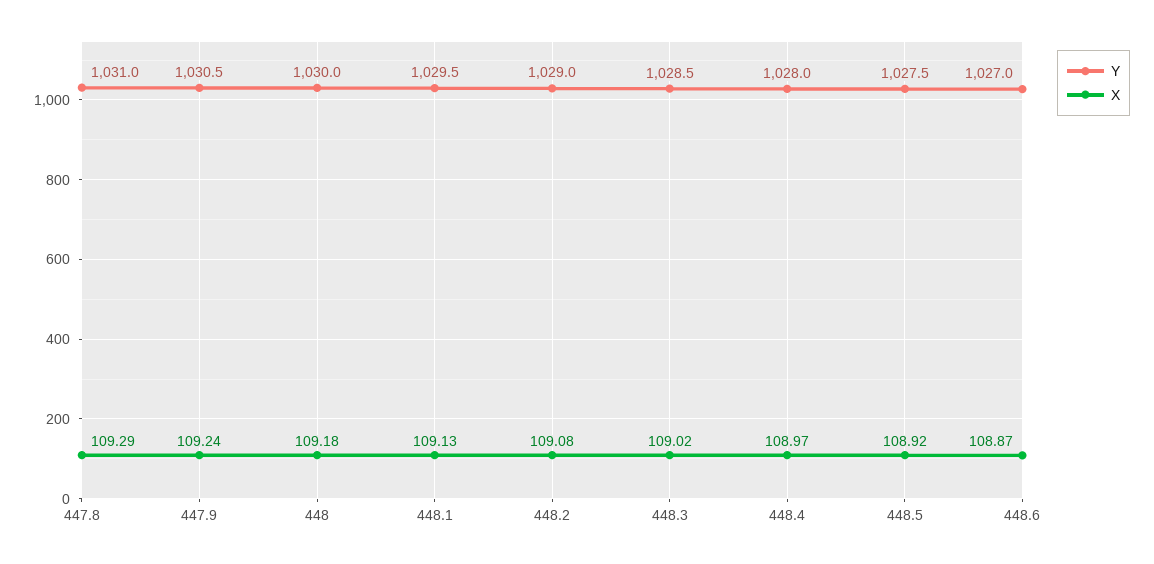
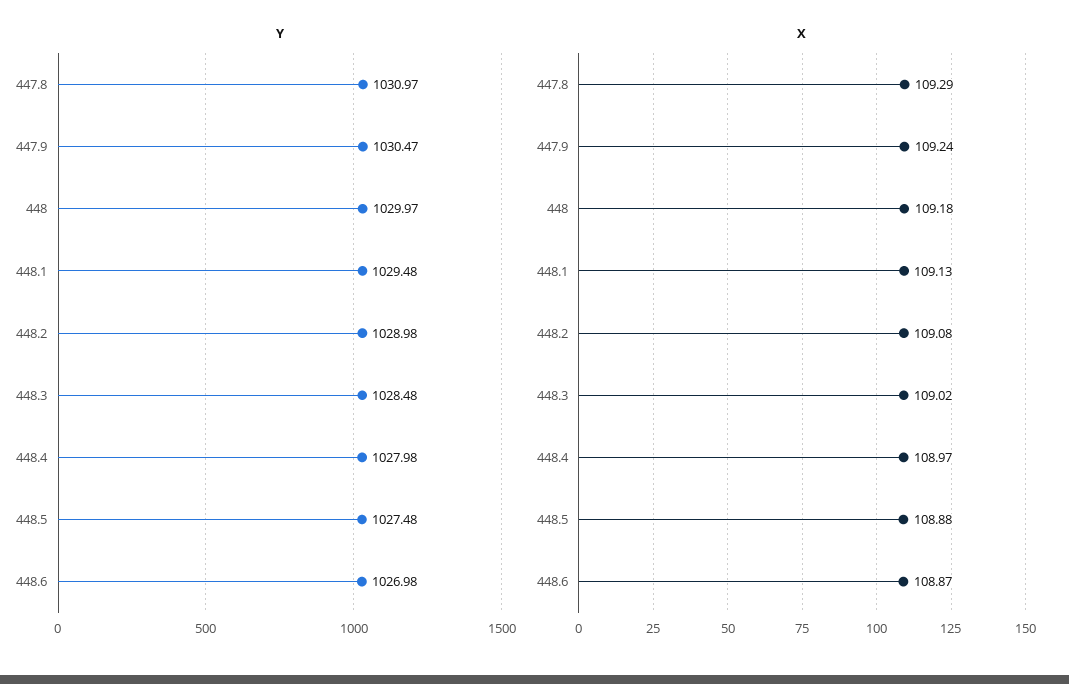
  {
    "Y": {
      "447.8": 1030.97,
      "447.9": 1030.47,
      "448": 1029.97,
      "448.1": 1029.48,
      "448.2": 1028.98,
      "448.3": 1028.48,
      "448.4": 1027.98,
      "448.5": 1027.48,
      "448.6": 1026.98
    },
    "X": {
      "447.8": 109.29,
      "447.9": 109.24,
      "448": 109.18,
      "448.1": 109.13,
      "448.2": 109.08,
      "448.3": 109.02,
      "448.4": 108.97,
-     "448.5": 108.92,
+     "448.5": 108.88,
      "448.6": 108.87
    }
  }

